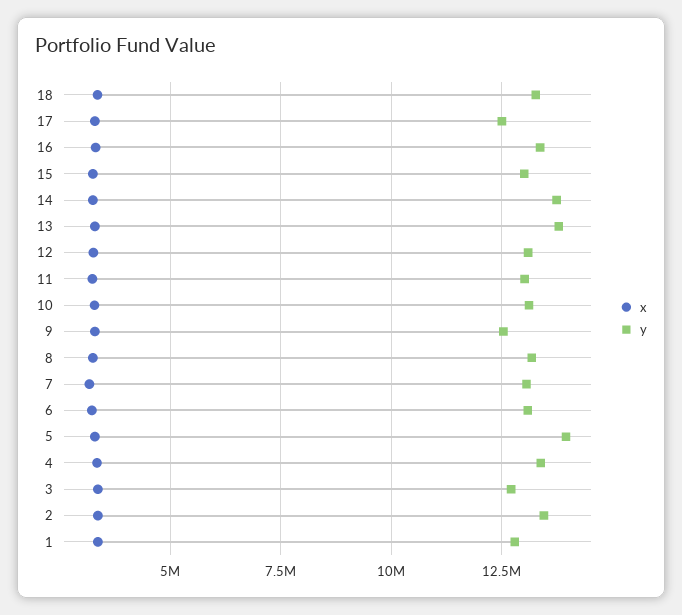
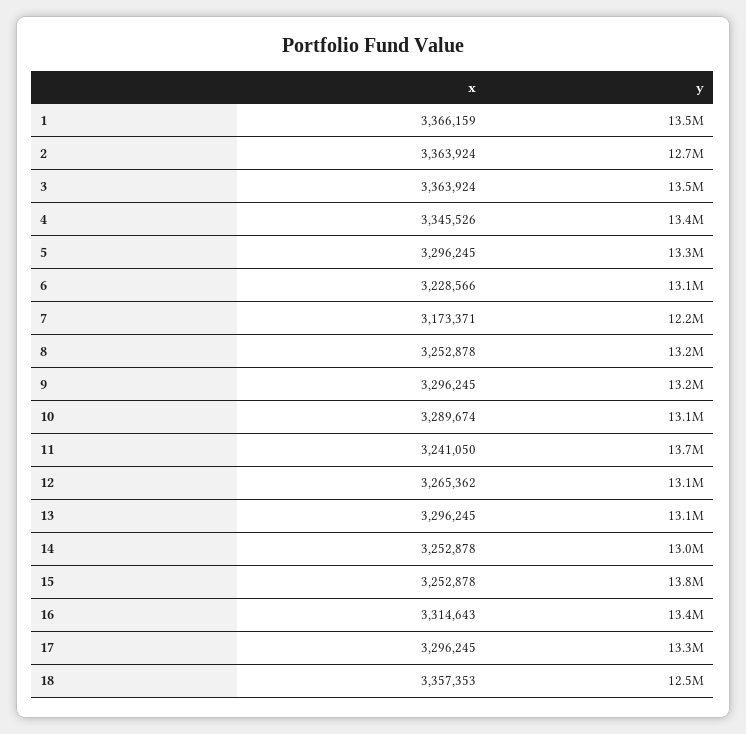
  {
    "x": {
      "18": 3357353,
      "17": 3296245,
      "16": 3314643,
      "15": 3252878,
      "14": 3252878,
      "13": 3296245,
      "12": 3265362,
      "11": 3241050,
      "10": 3289674,
      "9": 3296245,
      "8": 3252878,
      "7": 3173371,
      "6": 3228566,
      "5": 3296245,
      "4": 3345526,
      "3": 3363924,
      "2": 3363924,
      "1": 3366159
    },
    "y": {
-     "18": 13250000,
+     "18": 12500000,
-     "17": 12500000,
+     "17": 13300000,
      "16": 13400000,
-     "15": 13000000,
+     "15": 13800000,
-     "14": 13750000,
+     "14": 13000000,
-     "13": 13750000,
+     "13": 13100000,
      "12": 13100000,
-     "11": 13000000,
+     "11": 13700000,
      "10": 13100000,
-     "9": 12500000,
+     "9": 13200000,
      "8": 13200000,
-     "7": 13000000,
+     "7": 12200000,
      "6": 13100000,
-     "5": 14000000,
+     "5": 13300000,
      "4": 13400000,
-     "3": 12750000,
+     "3": 13500000,
-     "2": 13500000,
+     "2": 12700000,
-     "1": 12750000
+     "1": 13500000
    }
  }

